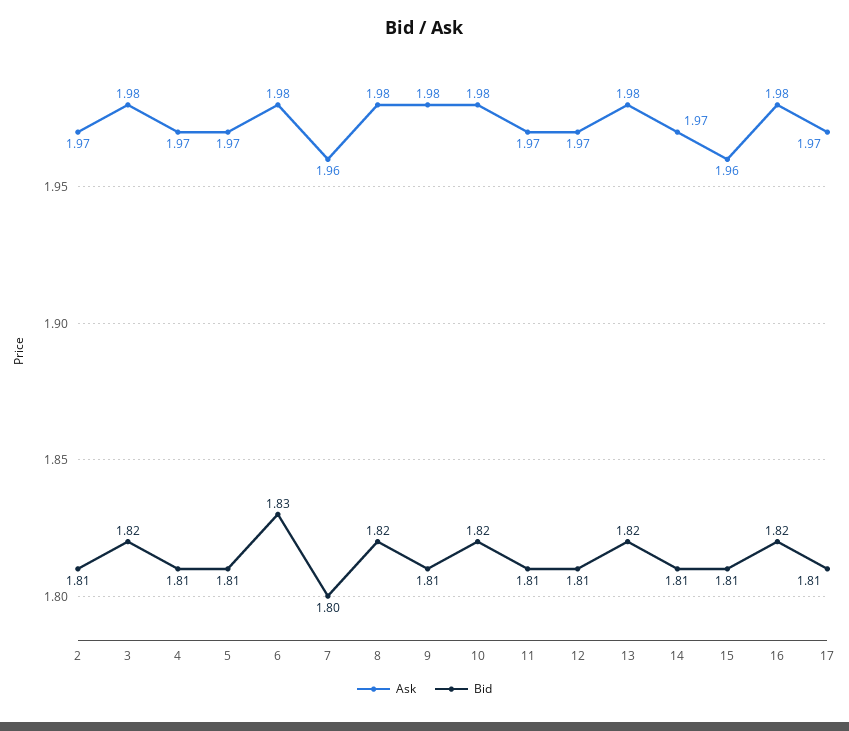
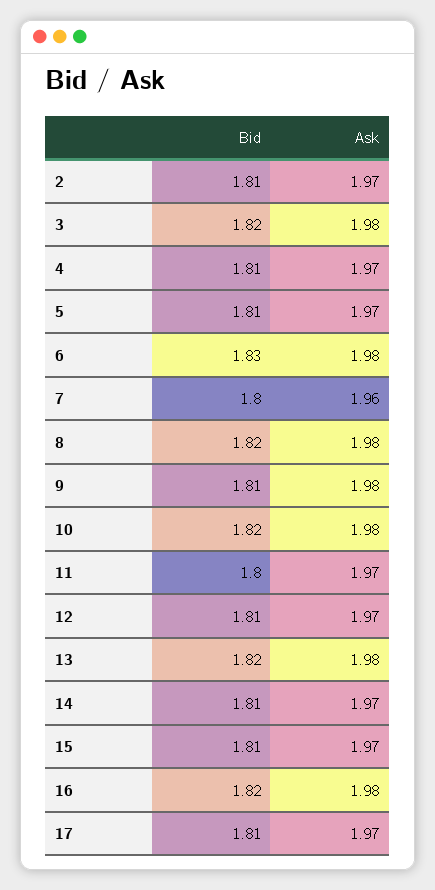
  {
    "Ask": {
      "2": 1.97,
      "3": 1.98,
      "4": 1.97,
      "5": 1.97,
      "6": 1.98,
      "7": 1.96,
      "8": 1.98,
      "9": 1.98,
      "10": 1.98,
      "11": 1.97,
      "12": 1.97,
      "13": 1.98,
      "14": 1.97,
-     "15": 1.96,
+     "15": 1.97,
      "16": 1.98,
      "17": 1.97
    },
    "Bid": {
      "2": 1.81,
      "3": 1.82,
      "4": 1.81,
      "5": 1.81,
      "6": 1.83,
      "7": 1.8,
      "8": 1.82,
      "9": 1.81,
      "10": 1.82,
-     "11": 1.81,
+     "11": 1.8,
      "12": 1.81,
      "13": 1.82,
      "14": 1.81,
      "15": 1.81,
      "16": 1.82,
      "17": 1.81
    }
  }

